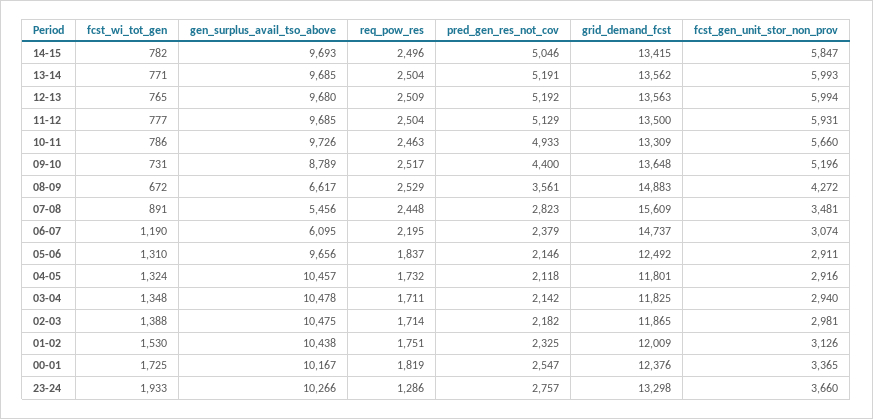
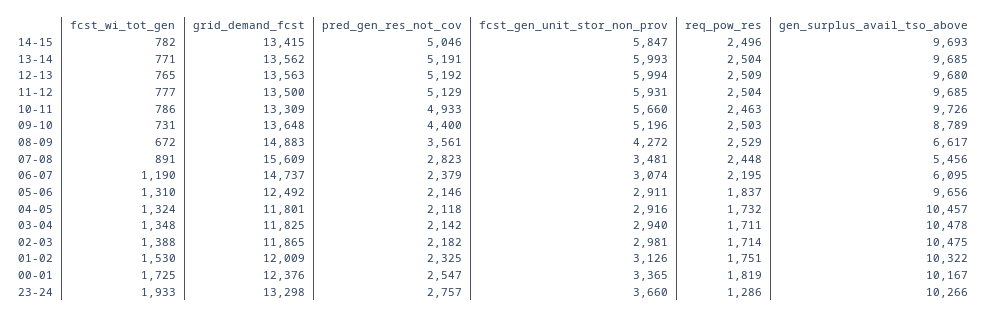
  {
    "fcst_wi_tot_gen": {
      "14-15": 782,
      "13-14": 771,
      "12-13": 765,
      "11-12": 777,
      "10-11": 786,
      "09-10": 731,
      "08-09": 672,
      "07-08": 891,
      "06-07": 1190,
      "05-06": 1310,
      "04-05": 1324,
      "03-04": 1348,
      "02-03": 1388,
      "01-02": 1530,
      "00-01": 1725,
      "23-24": 1933
    },
    "gen_surplus_avail_tso_above": {
      "14-15": 9693,
      "13-14": 9685,
      "12-13": 9680,
      "11-12": 9685,
      "10-11": 9726,
      "09-10": 8789,
      "08-09": 6617,
      "07-08": 5456,
      "06-07": 6095,
      "05-06": 9656,
      "04-05": 10457,
      "03-04": 10478,
      "02-03": 10475,
-     "01-02": 10438,
+     "01-02": 10322,
      "00-01": 10167,
      "23-24": 10266
    },
    "req_pow_res": {
      "14-15": 2496,
      "13-14": 2504,
      "12-13": 2509,
      "11-12": 2504,
      "10-11": 2463,
-     "09-10": 2517,
+     "09-10": 2503,
      "08-09": 2529,
      "07-08": 2448,
      "06-07": 2195,
      "05-06": 1837,
      "04-05": 1732,
      "03-04": 1711,
      "02-03": 1714,
      "01-02": 1751,
      "00-01": 1819,
      "23-24": 1286
    },
    "pred_gen_res_not_cov": {
      "14-15": 5046,
      "13-14": 5191,
      "12-13": 5192,
      "11-12": 5129,
      "10-11": 4933,
      "09-10": 4400,
      "08-09": 3561,
      "07-08": 2823,
      "06-07": 2379,
      "05-06": 2146,
      "04-05": 2118,
      "03-04": 2142,
      "02-03": 2182,
      "01-02": 2325,
      "00-01": 2547,
      "23-24": 2757
    },
    "grid_demand_fcst": {
      "14-15": 13415,
      "13-14": 13562,
      "12-13": 13563,
      "11-12": 13500,
      "10-11": 13309,
      "09-10": 13648,
      "08-09": 14883,
      "07-08": 15609,
      "06-07": 14737,
      "05-06": 12492,
      "04-05": 11801,
      "03-04": 11825,
      "02-03": 11865,
      "01-02": 12009,
      "00-01": 12376,
      "23-24": 13298
    },
    "fcst_gen_unit_stor_non_prov": {
      "14-15": 5847,
      "13-14": 5993,
      "12-13": 5994,
      "11-12": 5931,
      "10-11": 5660,
      "09-10": 5196,
      "08-09": 4272,
      "07-08": 3481,
      "06-07": 3074,
      "05-06": 2911,
      "04-05": 2916,
      "03-04": 2940,
      "02-03": 2981,
      "01-02": 3126,
      "00-01": 3365,
      "23-24": 3660
    }
  }

